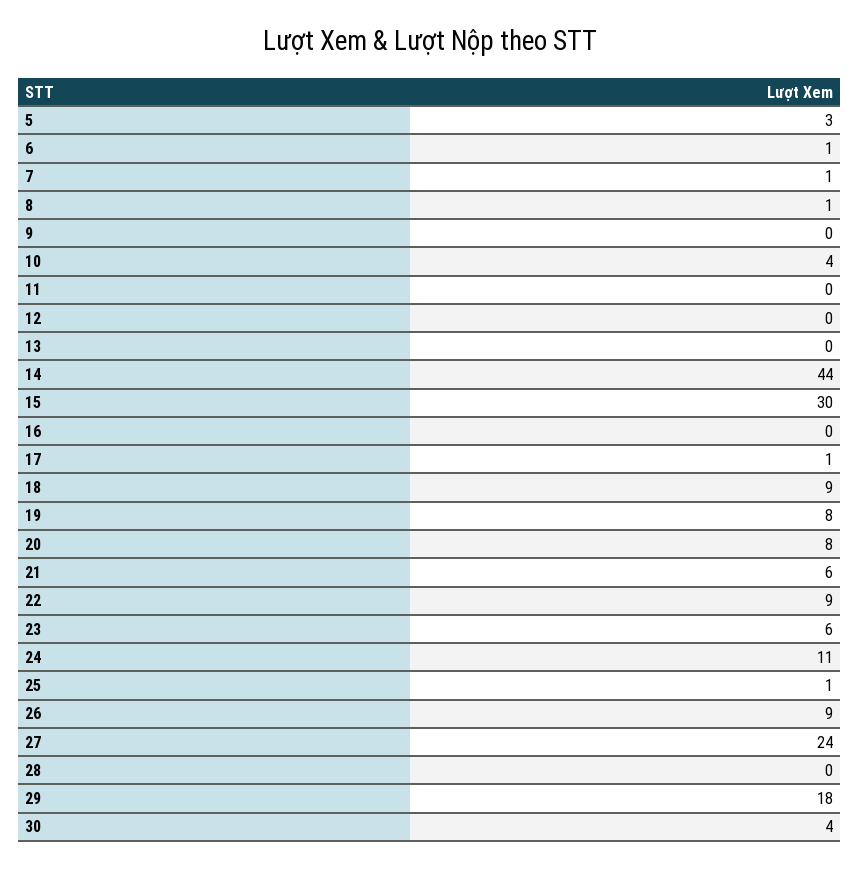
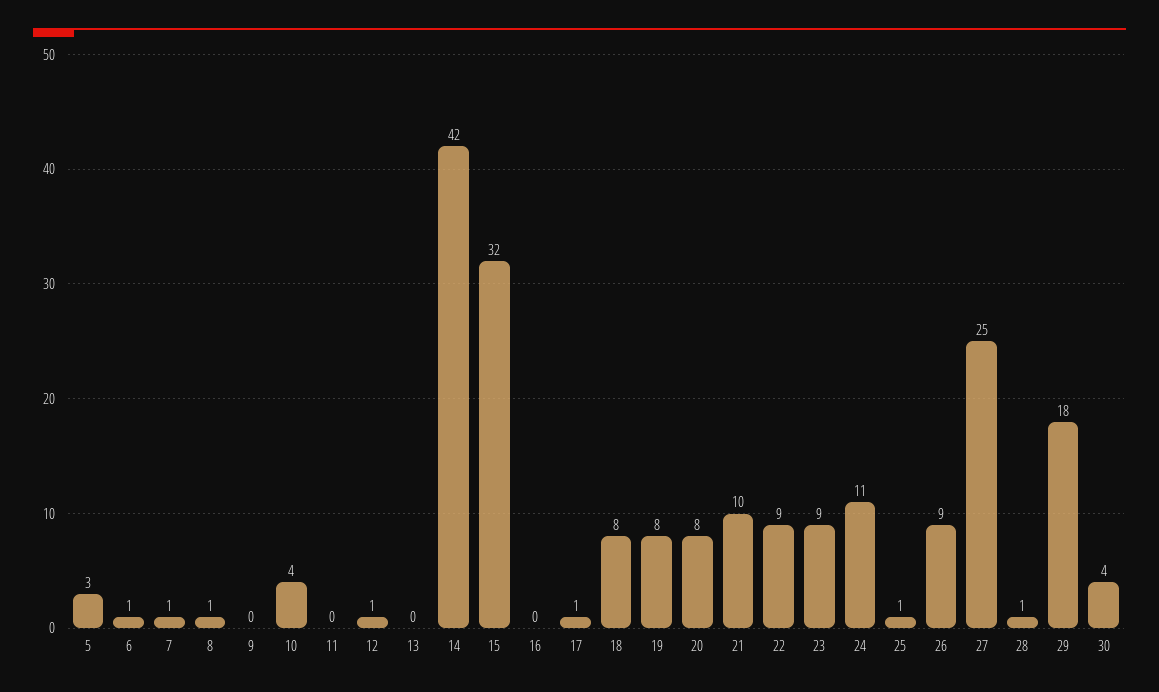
  {
    "5": 3,
    "6": 1,
    "7": 1,
    "8": 1,
    "9": 0,
    "10": 4,
    "11": 0,
-   "12": 0,
+   "12": 1,
    "13": 0,
-   "14": 44,
+   "14": 42,
-   "15": 30,
+   "15": 32,
    "16": 0,
    "17": 1,
-   "18": 9,
+   "18": 8,
    "19": 8,
    "20": 8,
-   "21": 6,
+   "21": 10,
    "22": 9,
-   "23": 6,
+   "23": 9,
    "24": 11,
    "25": 1,
    "26": 9,
-   "27": 24,
+   "27": 25,
-   "28": 0,
+   "28": 1,
    "29": 18,
    "30": 4
  }

